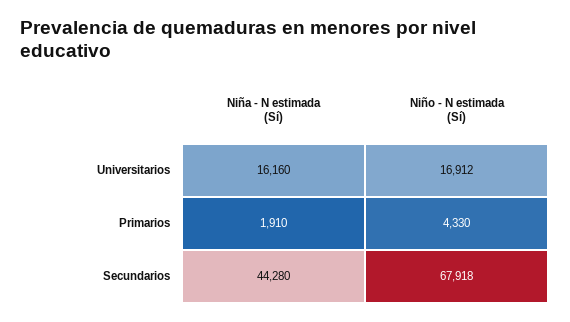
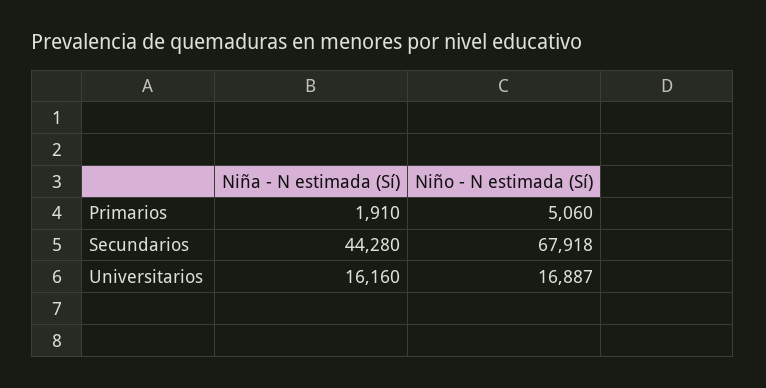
  {
    "Niña - N estimada (Sí)": {
      "Universitarios": 16160,
      "Primarios": 1910,
      "Secundarios": 44280
    },
    "Niño - N estimada (Sí)": {
-     "Universitarios": 16912,
+     "Universitarios": 16887,
-     "Primarios": 4330,
+     "Primarios": 5060,
      "Secundarios": 67918
    }
  }

